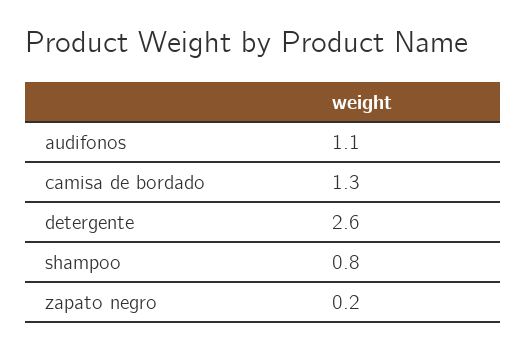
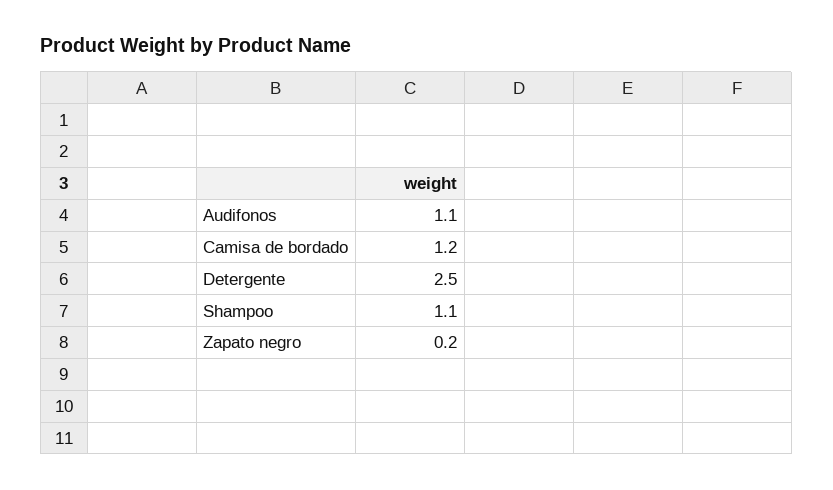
  {
    "audifonos": 1.1,
-   "camisa de bordado": 1.3,
+   "camisa de bordado": 1.2,
-   "detergente": 2.6,
+   "detergente": 2.5,
-   "shampoo": 0.8,
+   "shampoo": 1.1,
    "zapato negro": 0.2
  }

